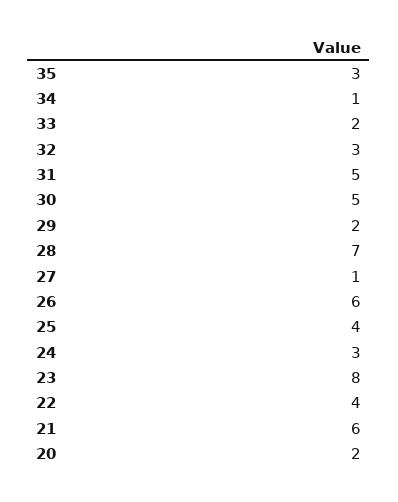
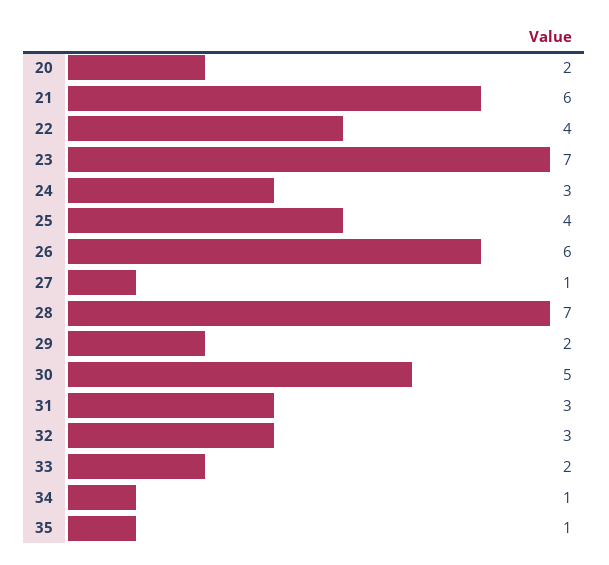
  {
-   "35": 3,
+   "35": 1,
    "34": 1,
    "33": 2,
    "32": 3,
-   "31": 5,
+   "31": 3,
    "30": 5,
    "29": 2,
    "28": 7,
    "27": 1,
    "26": 6,
    "25": 4,
    "24": 3,
-   "23": 8,
+   "23": 7,
    "22": 4,
    "21": 6,
    "20": 2
  }

